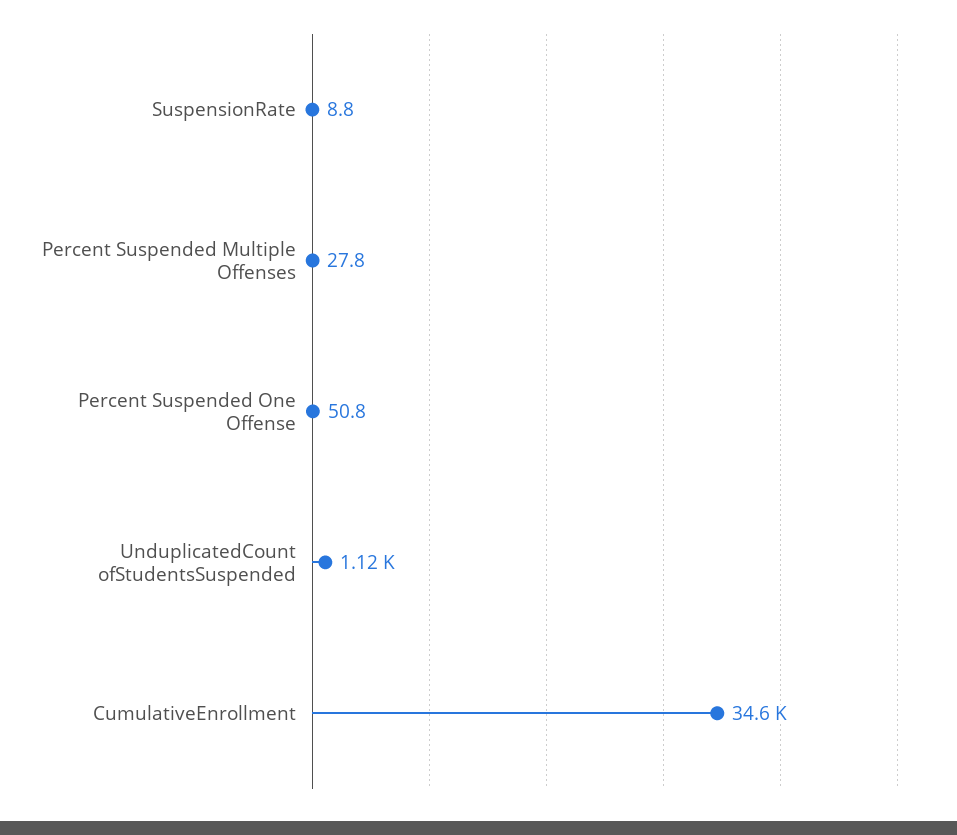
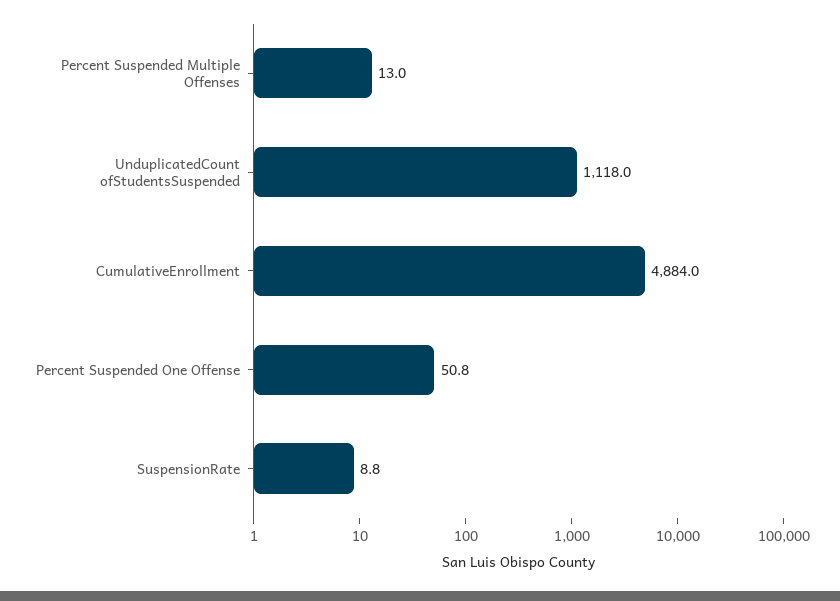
  {
    "SuspensionRate": 8.8,
-   "Percent Suspended Multiple Offenses": 27.8,
+   "Percent Suspended Multiple Offenses": 13,
    "Percent Suspended One Offense": 50.8,
    "UnduplicatedCount ofStudentsSuspended": 1118,
-   "CumulativeEnrollment": 34600
+   "CumulativeEnrollment": 4884
  }

